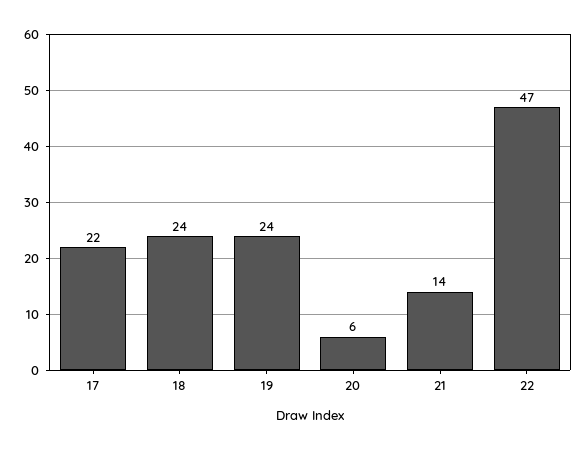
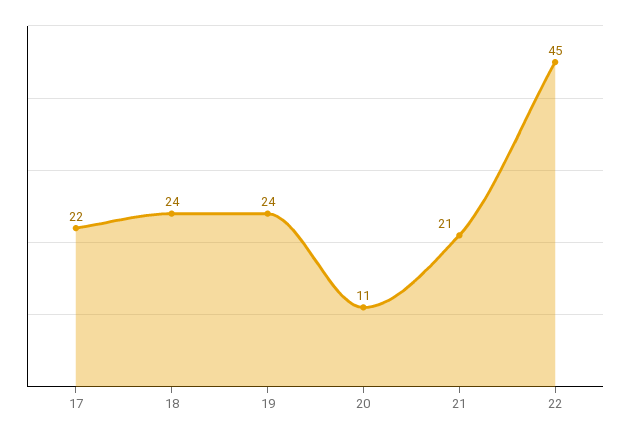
  {
    "17": 22,
    "18": 24,
    "19": 24,
-   "20": 6,
+   "20": 11,
-   "21": 14,
+   "21": 21,
-   "22": 47
+   "22": 45
  }

